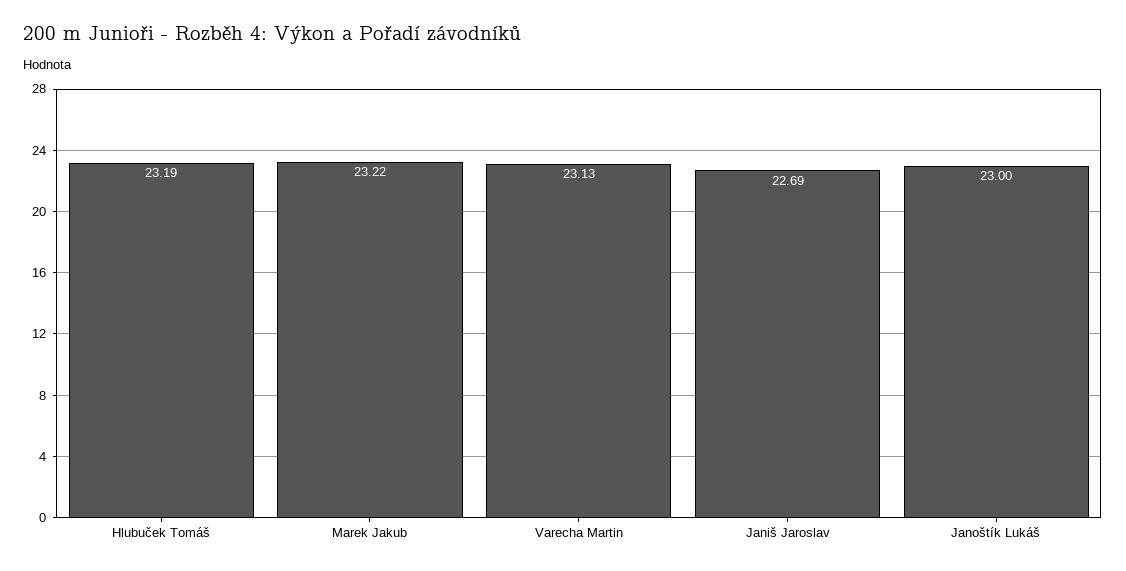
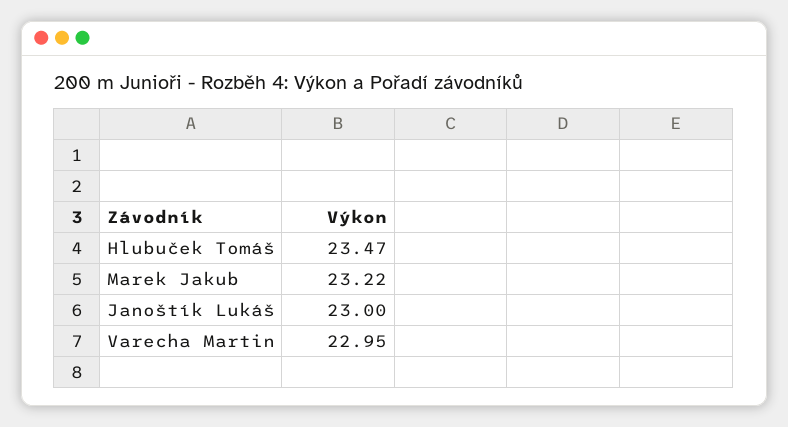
  {
-   "Hlubuček Tomáš": 23.19,
+   "Hlubuček Tomáš": 23.47,
    "Marek Jakub": 23.22,
-   "Varecha Martin": 23.13,
+   "Varecha Martin": 22.95,
-   "Janiš Jaroslav": 22.69,
    "Janoštík Lukáš": 23
  }

